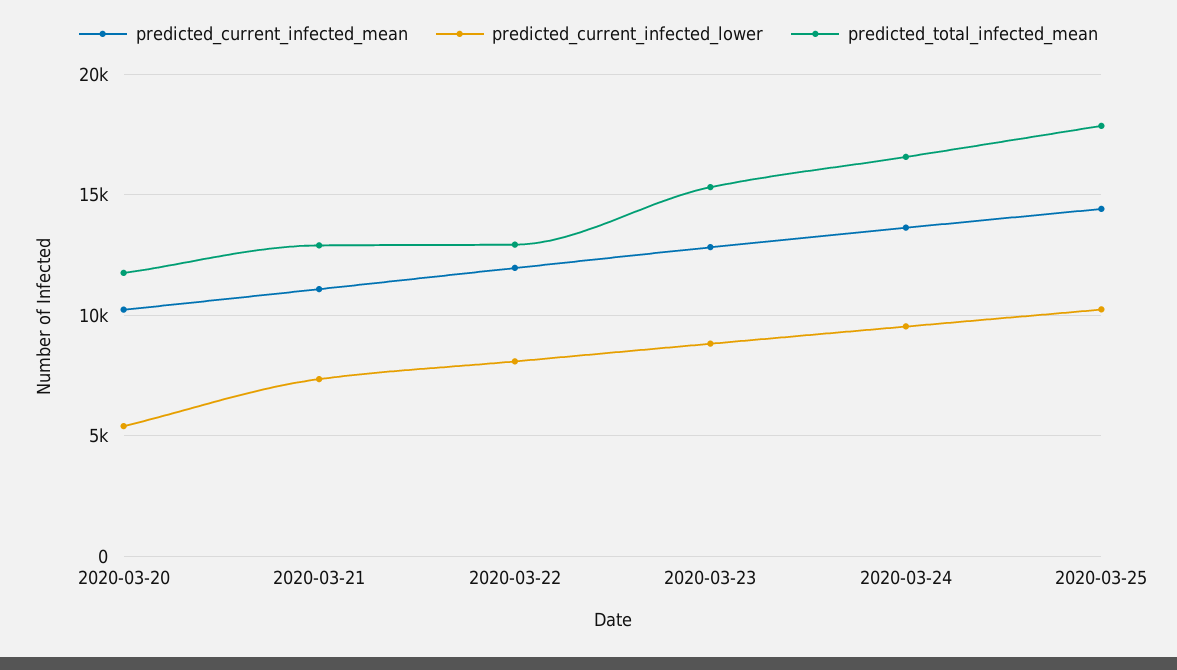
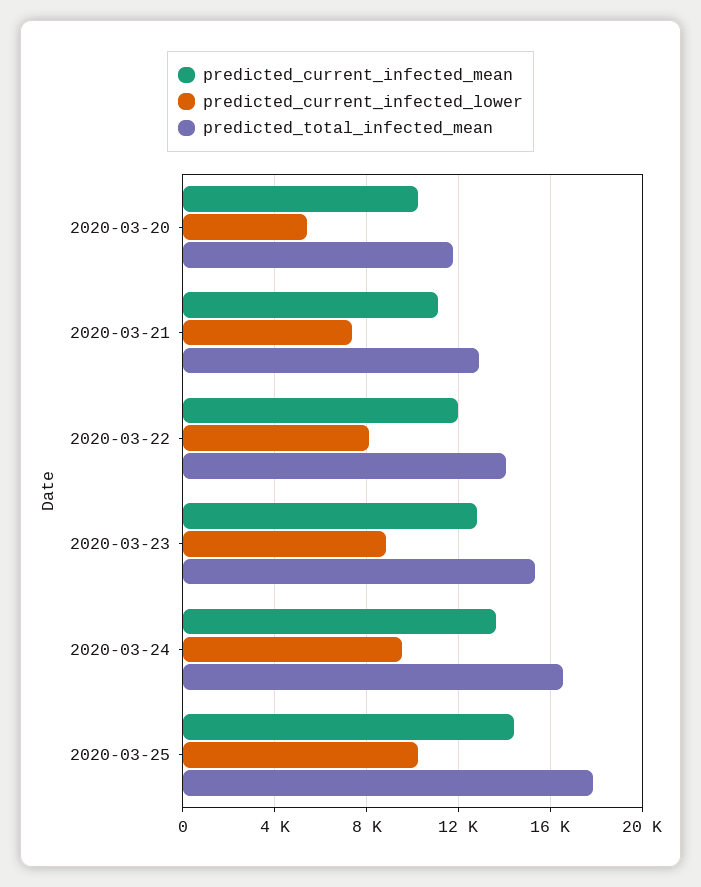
  {
    "predicted_current_infected_mean": {
      "2020-03-20": 10000,
      "2020-03-21": 11000,
      "2020-03-22": 12000,
      "2020-03-23": 13000,
      "2020-03-24": 13500,
      "2020-03-25": 14500
    },
    "predicted_current_infected_lower": {
      "2020-03-20": 5500,
      "2020-03-21": 7500,
      "2020-03-22": 8000,
      "2020-03-23": 9000,
      "2020-03-24": 9500,
      "2020-03-25": 10000
    },
    "predicted_total_infected_mean": {
      "2020-03-20": 12000,
      "2020-03-21": 13000,
-     "2020-03-22": 13000,
+     "2020-03-22": 14000,
      "2020-03-23": 15500,
      "2020-03-24": 16500,
      "2020-03-25": 18000
    }
  }

